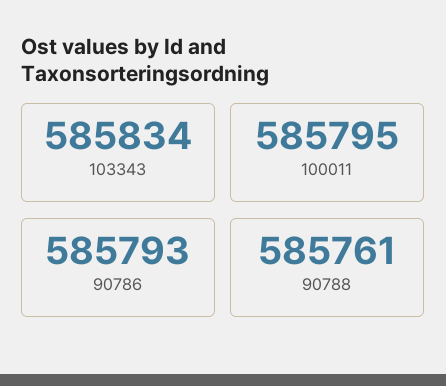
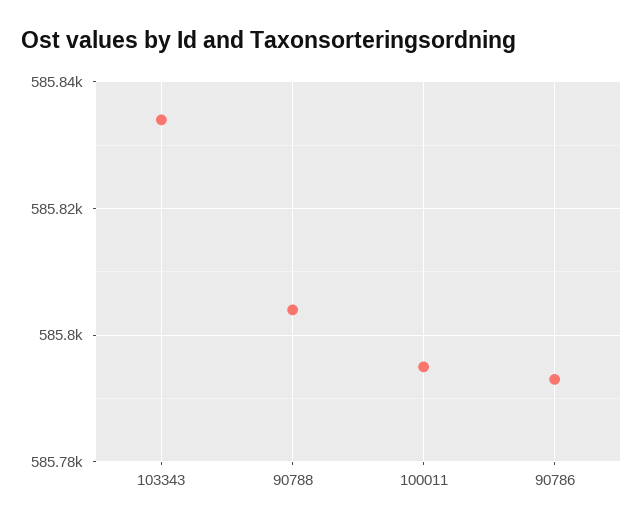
  {
    "103343": 585834,
    "100011": 585795,
    "90786": 585793,
-   "90788": 585761
+   "90788": 585805
  }

